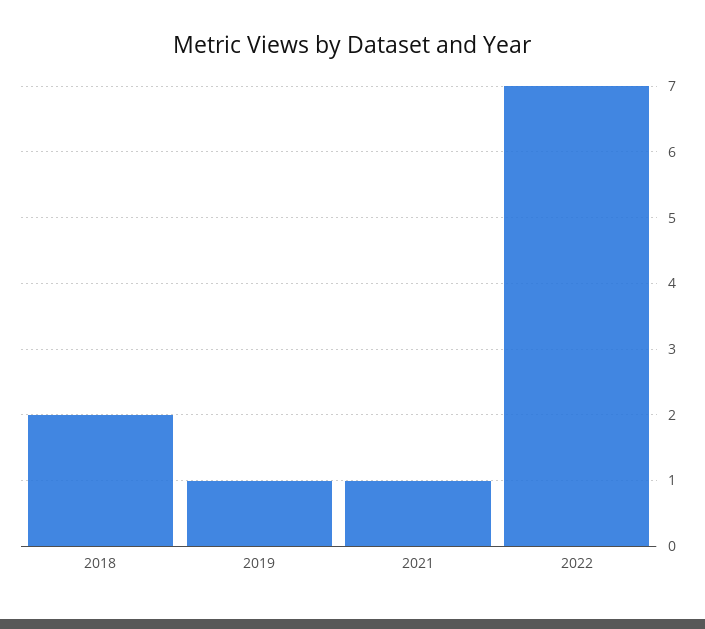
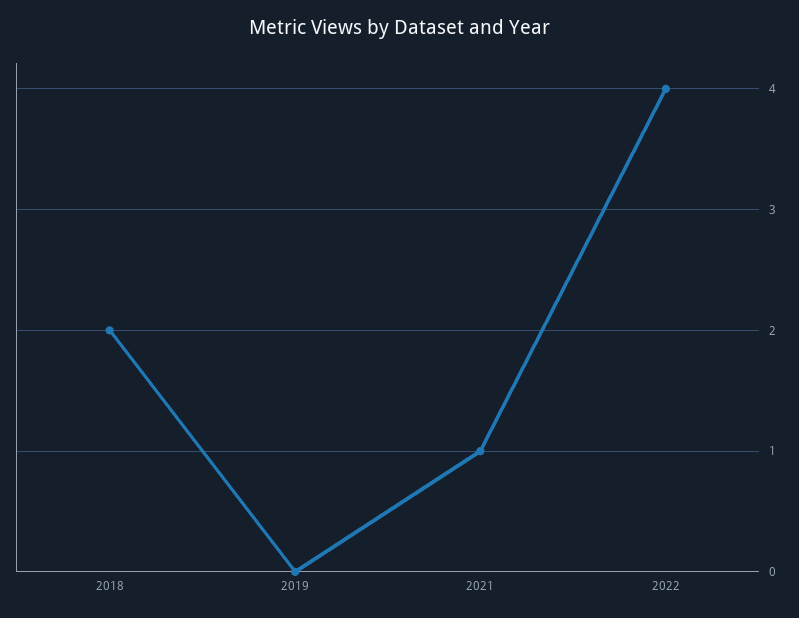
  {
    "2018": 2,
-   "2019": 1,
+   "2019": 0,
    "2021": 1,
-   "2022": 7
+   "2022": 4
  }

